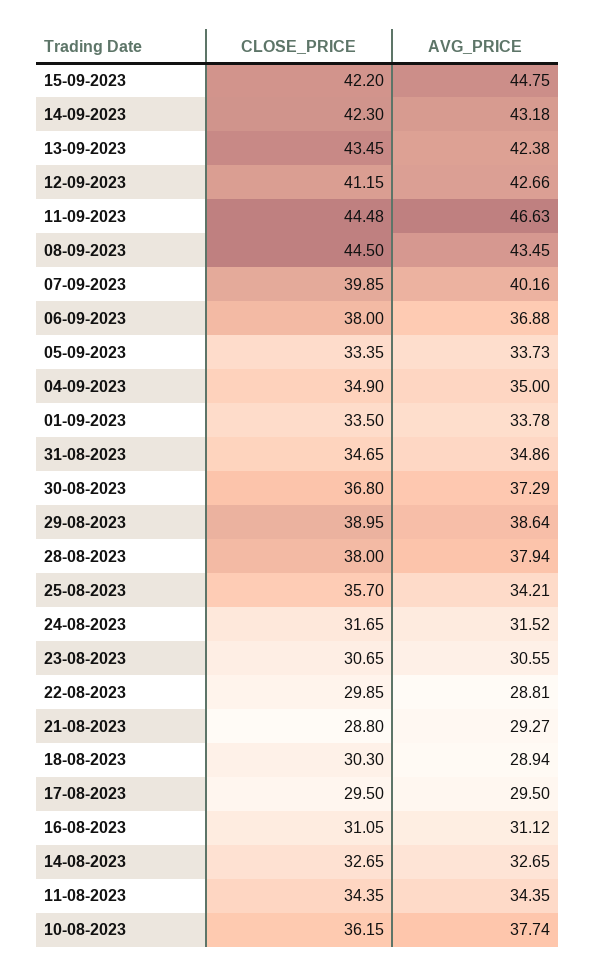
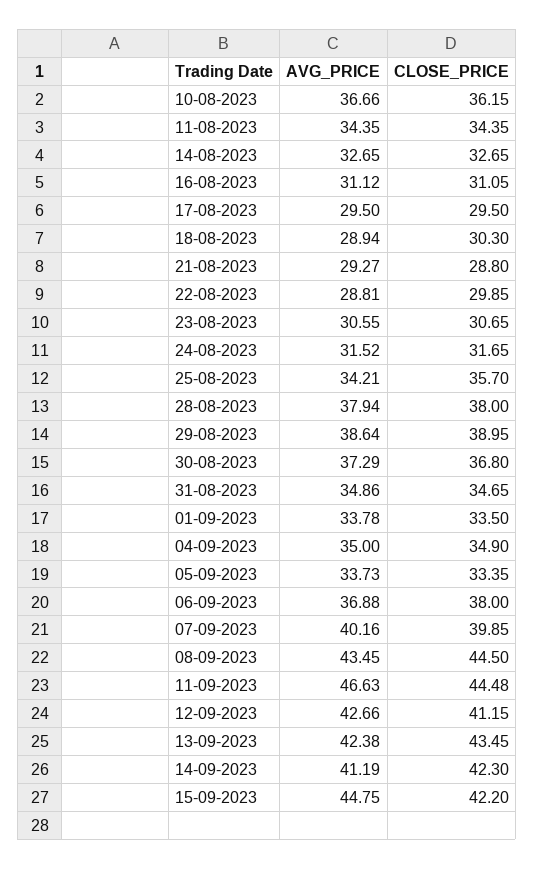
  {
    "CLOSE_PRICE": {
      "15-09-2023": 42.2,
      "14-09-2023": 42.3,
      "13-09-2023": 43.45,
      "12-09-2023": 41.15,
      "11-09-2023": 44.48,
      "08-09-2023": 44.5,
      "07-09-2023": 39.85,
      "06-09-2023": 38,
      "05-09-2023": 33.35,
      "04-09-2023": 34.9,
      "01-09-2023": 33.5,
      "31-08-2023": 34.65,
      "30-08-2023": 36.8,
      "29-08-2023": 38.95,
      "28-08-2023": 38,
      "25-08-2023": 35.7,
      "24-08-2023": 31.65,
      "23-08-2023": 30.65,
      "22-08-2023": 29.85,
      "21-08-2023": 28.8,
      "18-08-2023": 30.3,
      "17-08-2023": 29.5,
      "16-08-2023": 31.05,
      "14-08-2023": 32.65,
      "11-08-2023": 34.35,
      "10-08-2023": 36.15
    },
    "AVG_PRICE": {
      "15-09-2023": 44.75,
-     "14-09-2023": 43.18,
+     "14-09-2023": 41.19,
      "13-09-2023": 42.38,
      "12-09-2023": 42.66,
      "11-09-2023": 46.63,
      "08-09-2023": 43.45,
      "07-09-2023": 40.16,
      "06-09-2023": 36.88,
      "05-09-2023": 33.73,
      "04-09-2023": 35,
      "01-09-2023": 33.78,
      "31-08-2023": 34.86,
      "30-08-2023": 37.29,
      "29-08-2023": 38.64,
      "28-08-2023": 37.94,
      "25-08-2023": 34.21,
      "24-08-2023": 31.52,
      "23-08-2023": 30.55,
      "22-08-2023": 28.81,
      "21-08-2023": 29.27,
      "18-08-2023": 28.94,
      "17-08-2023": 29.5,
      "16-08-2023": 31.12,
      "14-08-2023": 32.65,
      "11-08-2023": 34.35,
-     "10-08-2023": 37.74
+     "10-08-2023": 36.66
    }
  }

